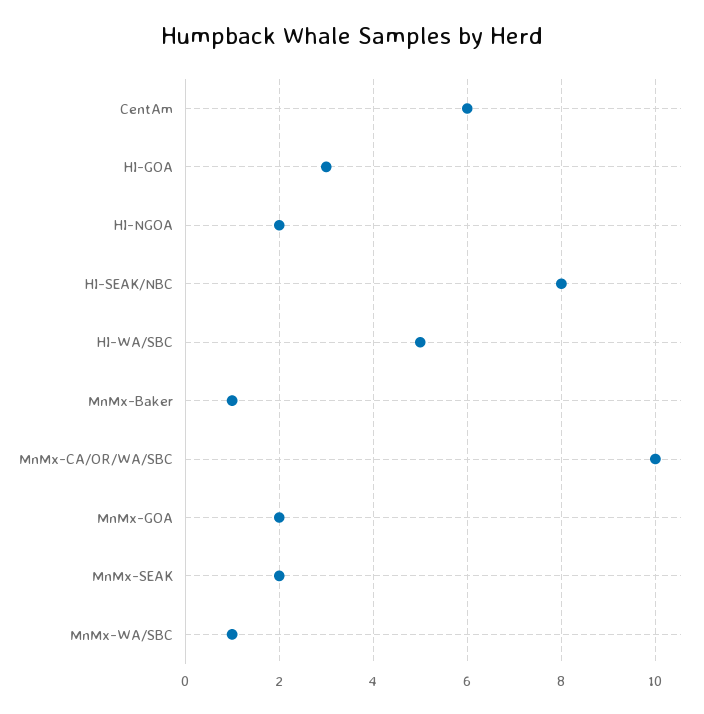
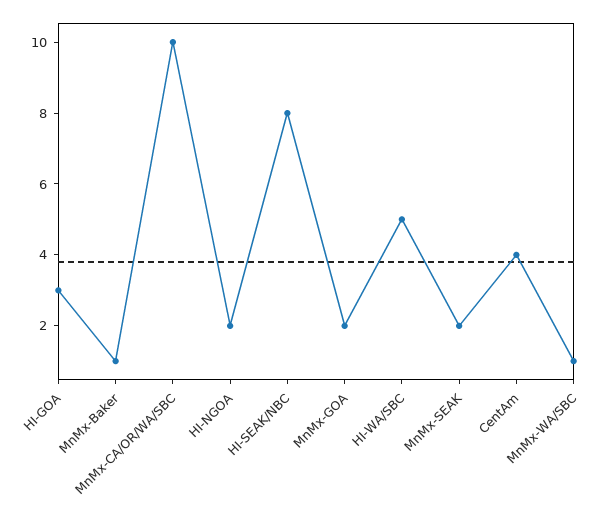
  {
-   "CentAm": 6,
+   "CentAm": 4,
    "HI-GOA": 3,
    "HI-NGOA": 2,
    "HI-SEAK/NBC": 8,
    "HI-WA/SBC": 5,
    "MnMx-Baker": 1,
    "MnMx-CA/OR/WA/SBC": 10,
    "MnMx-GOA": 2,
    "MnMx-SEAK": 2,
    "MnMx-WA/SBC": 1
  }

